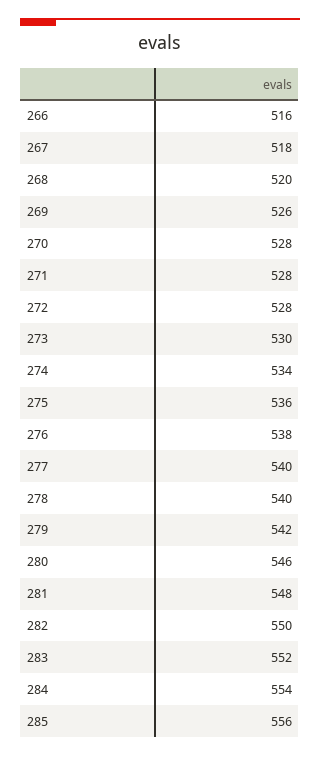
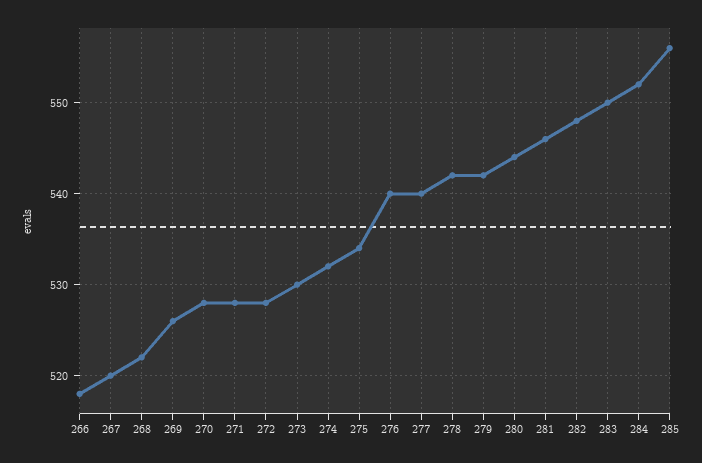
  {
-   "266": 516,
+   "266": 518,
-   "267": 518,
+   "267": 520,
-   "268": 520,
+   "268": 522,
    "269": 526,
    "270": 528,
    "271": 528,
    "272": 528,
    "273": 530,
-   "274": 534,
+   "274": 532,
-   "275": 536,
+   "275": 534,
-   "276": 538,
+   "276": 540,
    "277": 540,
-   "278": 540,
+   "278": 542,
    "279": 542,
-   "280": 546,
+   "280": 544,
-   "281": 548,
+   "281": 546,
-   "282": 550,
+   "282": 548,
-   "283": 552,
+   "283": 550,
-   "284": 554,
+   "284": 552,
    "285": 556
  }

